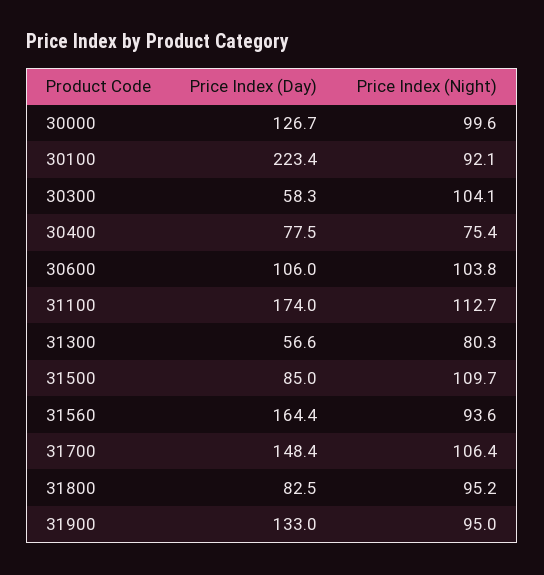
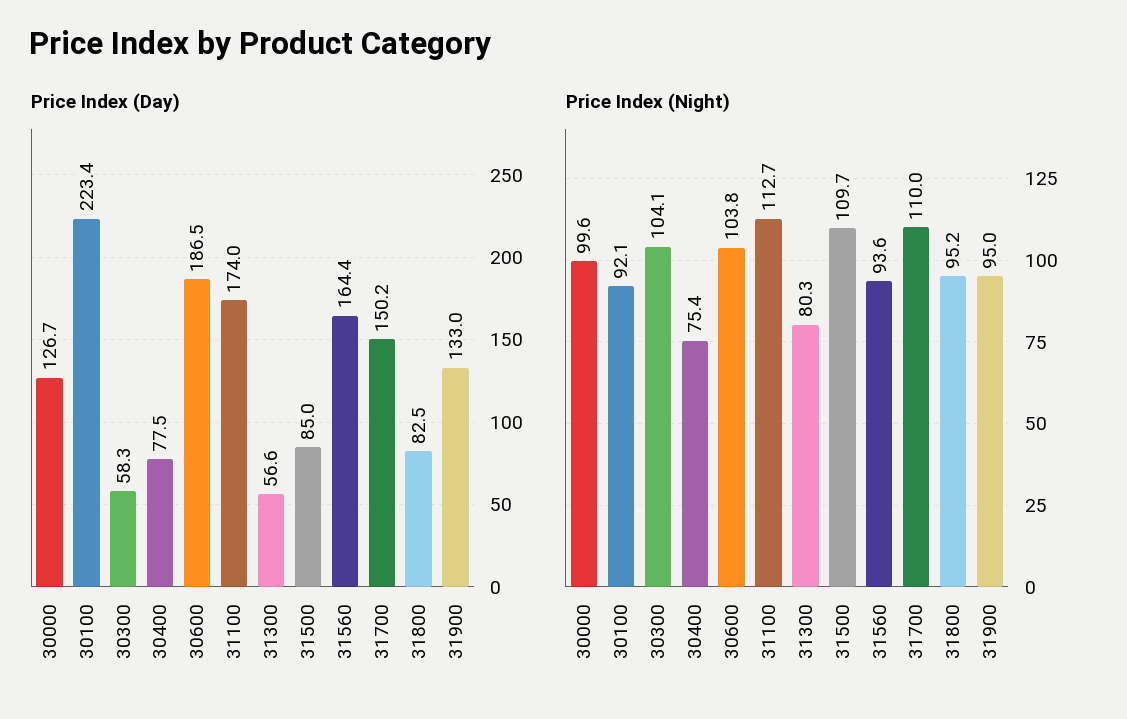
  {
    "Price Index (Day)": {
      "30000": 126.7,
      "30100": 223.4,
      "30300": 58.3,
      "30400": 77.5,
-     "30600": 106,
+     "30600": 186.5,
      "31100": 174,
      "31300": 56.6,
      "31500": 85,
      "31560": 164.4,
-     "31700": 148.4,
+     "31700": 150.2,
      "31800": 82.5,
      "31900": 133
    },
    "Price Index (Night)": {
      "30000": 99.6,
      "30100": 92.1,
      "30300": 104.1,
      "30400": 75.4,
      "30600": 103.8,
      "31100": 112.7,
      "31300": 80.3,
      "31500": 109.7,
      "31560": 93.6,
-     "31700": 106.4,
+     "31700": 110,
      "31800": 95.2,
      "31900": 95
    }
  }

